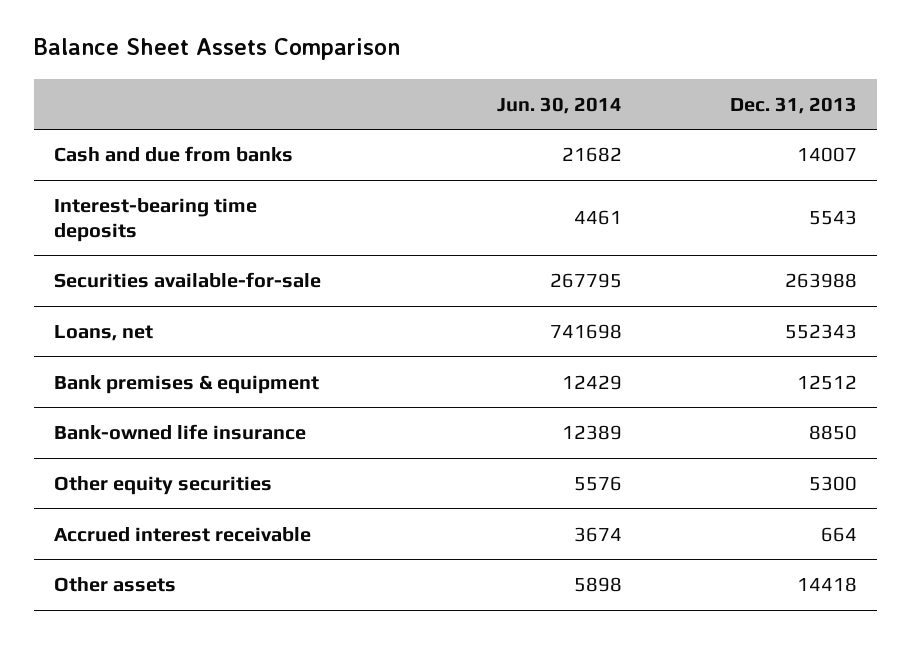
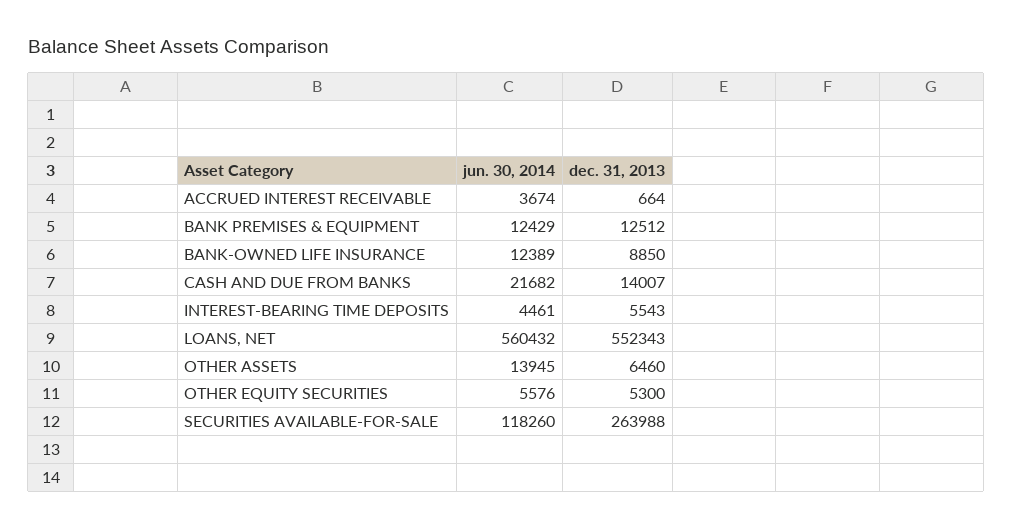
  {
    "Jun. 30, 2014": {
      "Cash and due from banks": 21682,
      "Interest-bearing time deposits": 4461,
-     "Securities available-for-sale": 267795,
+     "Securities available-for-sale": 118260,
-     "Loans, net": 741698,
+     "Loans, net": 560432,
      "Bank premises & equipment": 12429,
      "Bank-owned life insurance": 12389,
      "Other equity securities": 5576,
      "Accrued interest receivable": 3674,
-     "Other assets": 5898
+     "Other assets": 13945
    },
    "Dec. 31, 2013": {
      "Cash and due from banks": 14007,
      "Interest-bearing time deposits": 5543,
      "Securities available-for-sale": 263988,
      "Loans, net": 552343,
      "Bank premises & equipment": 12512,
      "Bank-owned life insurance": 8850,
      "Other equity securities": 5300,
      "Accrued interest receivable": 664,
-     "Other assets": 14418
+     "Other assets": 6460
    }
  }

